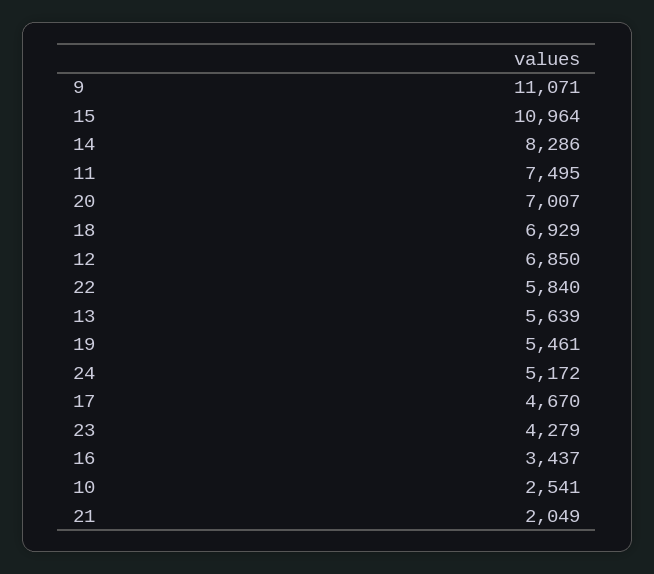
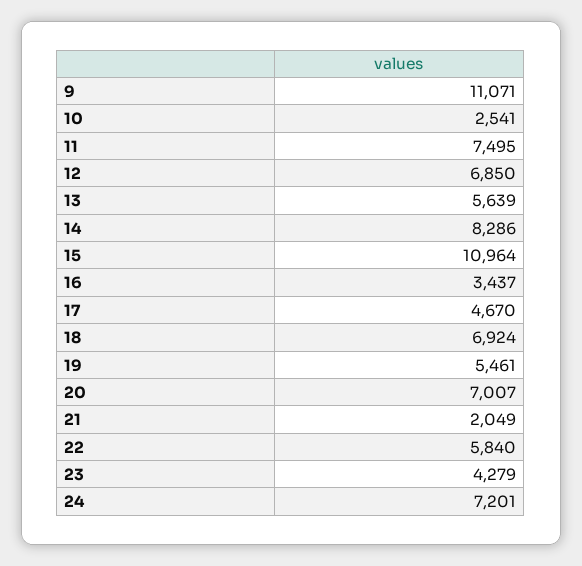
  {
    "9": 11071,
    "15": 10964,
    "14": 8286,
    "11": 7495,
    "20": 7007,
-   "18": 6929,
+   "18": 6924,
    "12": 6850,
    "22": 5840,
    "13": 5639,
    "19": 5461,
-   "24": 5172,
+   "24": 7201,
    "17": 4670,
    "23": 4279,
    "16": 3437,
    "10": 2541,
    "21": 2049
  }

